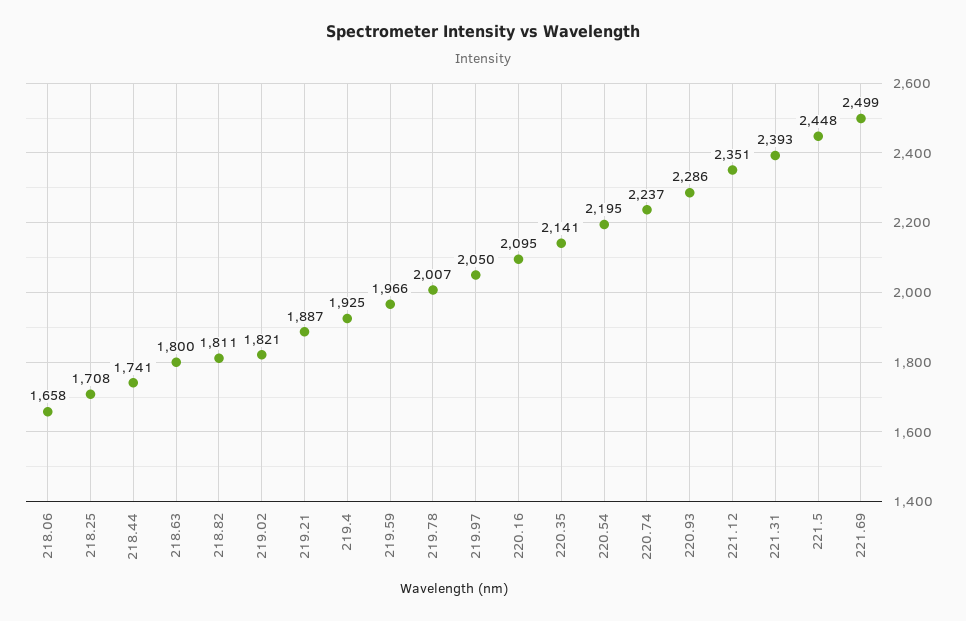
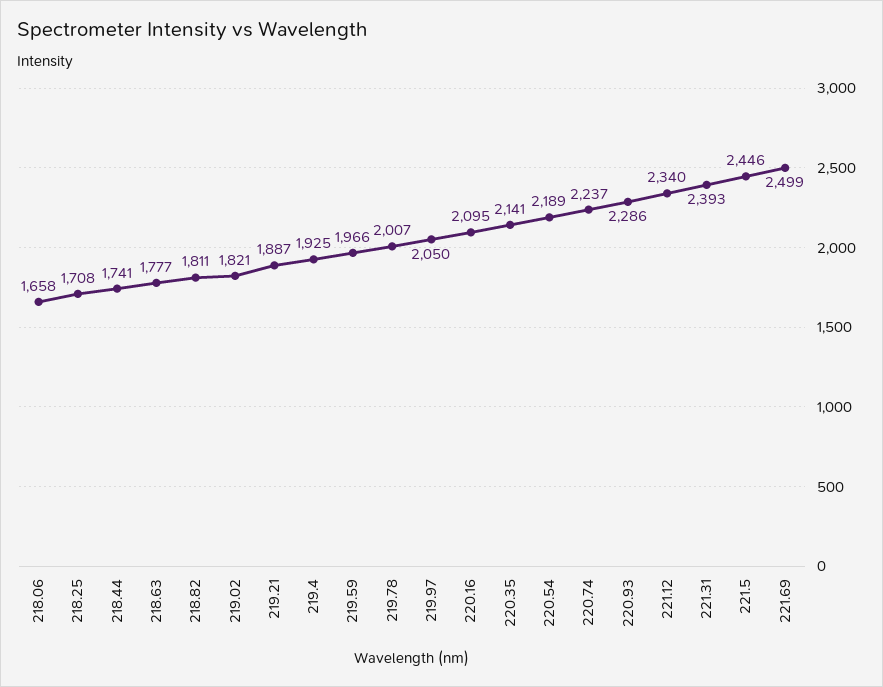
  {
    "218.06": 1658,
    "218.25": 1708,
    "218.44": 1741,
-   "218.63": 1800,
+   "218.63": 1777,
    "218.82": 1811,
    "219.02": 1821,
    "219.21": 1887,
    "219.4": 1925,
    "219.59": 1966,
    "219.78": 2007,
    "219.97": 2050,
    "220.16": 2095,
    "220.35": 2141,
-   "220.54": 2195,
+   "220.54": 2189,
    "220.74": 2237,
    "220.93": 2286,
-   "221.12": 2351,
+   "221.12": 2340,
    "221.31": 2393,
-   "221.5": 2448,
+   "221.5": 2446,
    "221.69": 2499
  }

